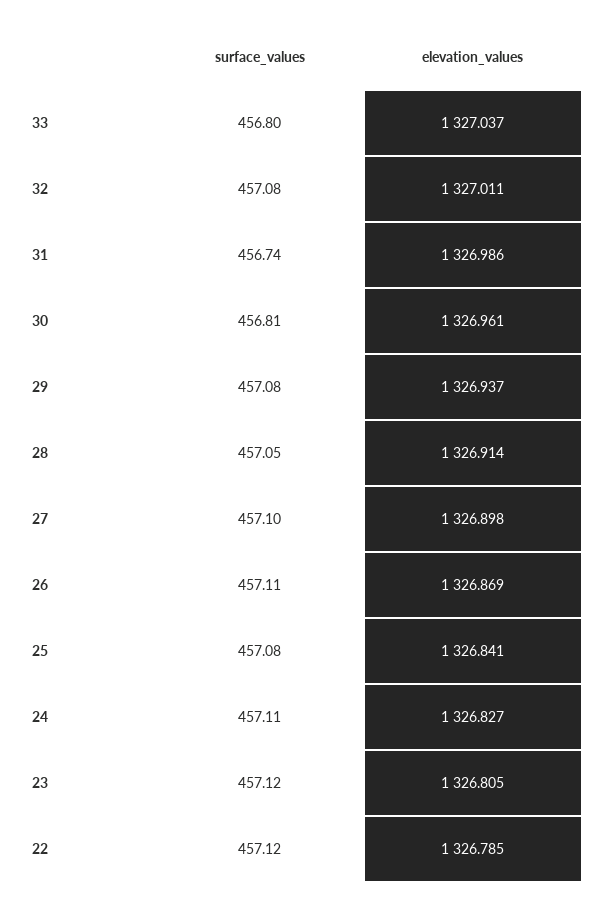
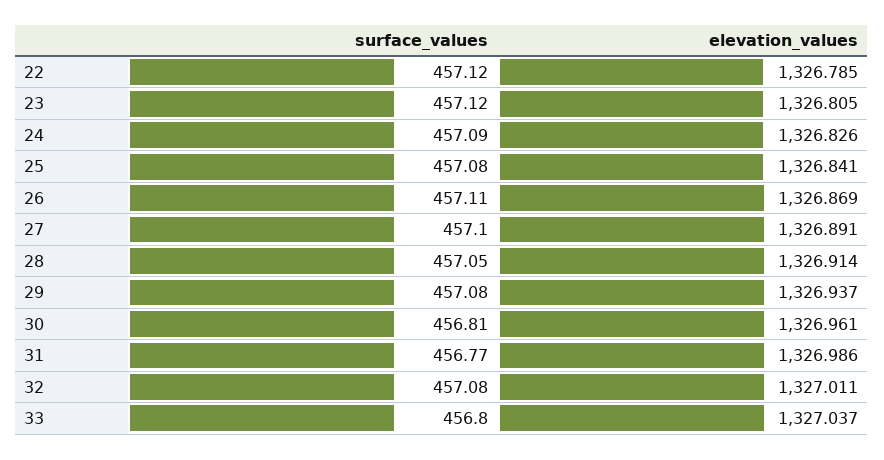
  {
    "surface_values": {
      "33": 456.8,
      "32": 457.08,
-     "31": 456.74,
+     "31": 456.77,
      "30": 456.81,
      "29": 457.08,
      "28": 457.05,
      "27": 457.1,
      "26": 457.11,
      "25": 457.08,
-     "24": 457.11,
+     "24": 457.09,
      "23": 457.12,
      "22": 457.12
    },
    "elevation_values": {
      "33": 1327.037,
      "32": 1327.011,
      "31": 1326.986,
      "30": 1326.961,
      "29": 1326.937,
      "28": 1326.914,
-     "27": 1326.898,
+     "27": 1326.891,
      "26": 1326.869,
      "25": 1326.841,
-     "24": 1326.827,
+     "24": 1326.826,
      "23": 1326.805,
      "22": 1326.785
    }
  }

